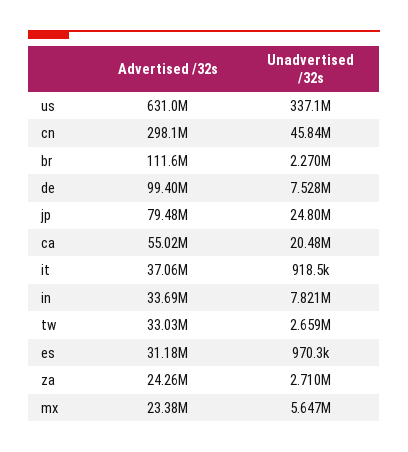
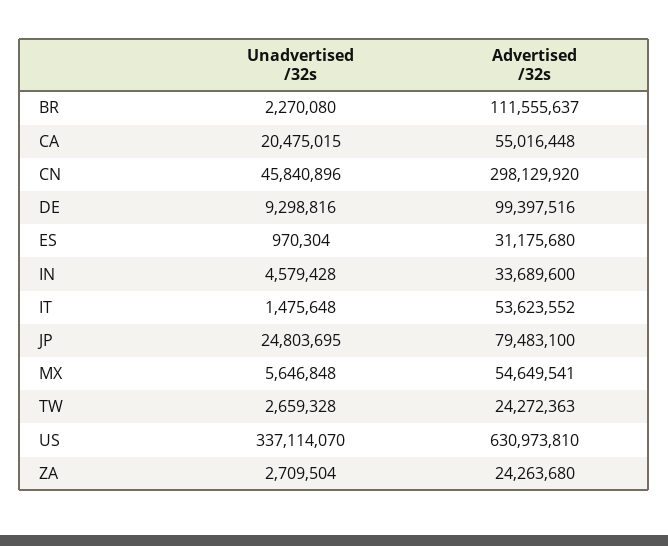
  {
    "Advertised /32s": {
      "us": 630973810,
      "cn": 298129920,
      "br": 111555637,
      "de": 99397516,
      "jp": 79483100,
      "ca": 55016448,
-     "it": 37060000,
+     "it": 53623552,
      "in": 33689600,
-     "tw": 33030000,
+     "tw": 24272363,
      "es": 31175680,
      "za": 24263680,
-     "mx": 23380000
+     "mx": 54649541
    },
    "Unadvertised /32s": {
      "us": 337114070,
      "cn": 45840896,
      "br": 2270080,
-     "de": 7528000,
+     "de": 9298816,
      "jp": 24803695,
      "ca": 20475015,
-     "it": 918500,
+     "it": 1475648,
-     "in": 7821000,
+     "in": 4579428,
      "tw": 2659328,
      "es": 970304,
      "za": 2709504,
      "mx": 5646848
    }
  }

